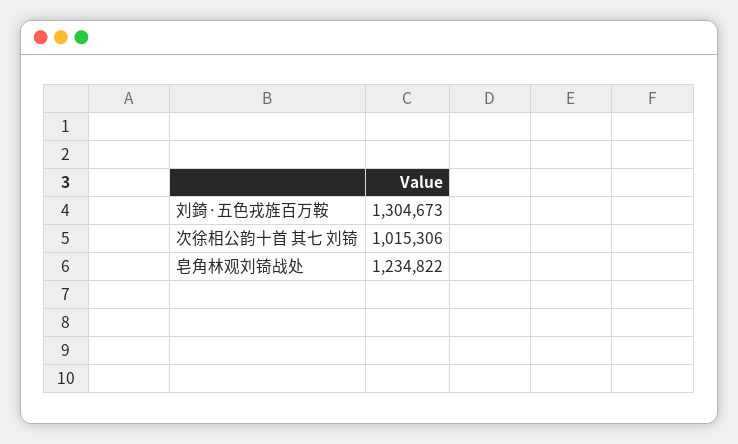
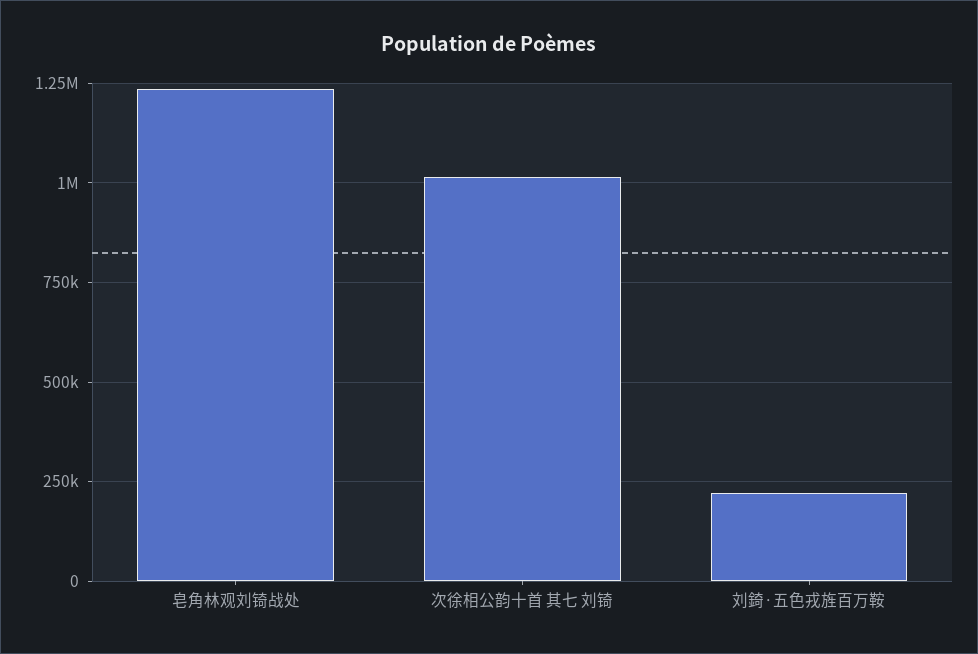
  {
-   "刘錡·五色戎旌百万鞍": 1304673,
+   "刘錡·五色戎旌百万鞍": 225000,
    "次徐相公韵十首 其七 刘锜": 1015306,
    "皂角林观刘锜战处": 1234822
  }

